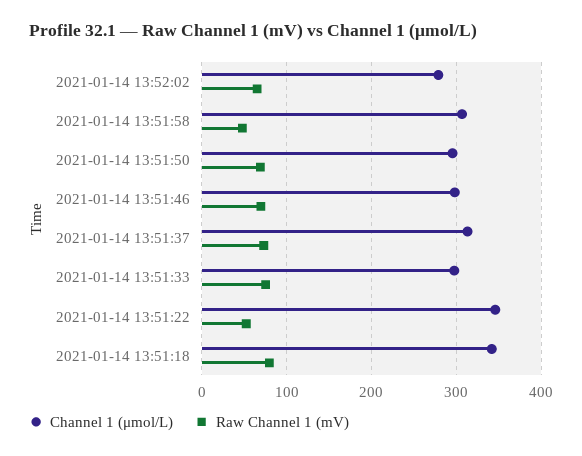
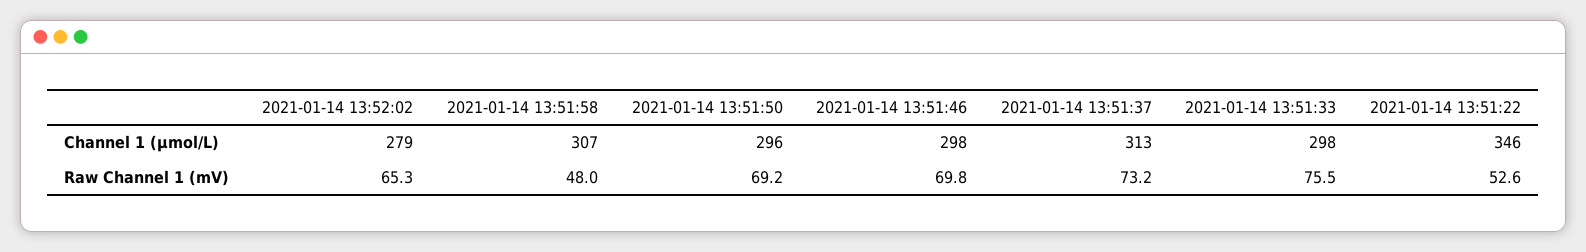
  {
    "Channel 1 (μmol/L)": {
      "2021-01-14 13:52:02": 279,
      "2021-01-14 13:51:58": 307,
      "2021-01-14 13:51:50": 296,
      "2021-01-14 13:51:46": 298,
      "2021-01-14 13:51:37": 313,
      "2021-01-14 13:51:33": 298,
-     "2021-01-14 13:51:22": 346,
+     "2021-01-14 13:51:22": 346
-     "2021-01-14 13:51:18": 340
    },
    "Raw Channel 1 (mV)": {
      "2021-01-14 13:52:02": 65.3,
      "2021-01-14 13:51:58": 48,
      "2021-01-14 13:51:50": 69.2,
      "2021-01-14 13:51:46": 69.8,
      "2021-01-14 13:51:37": 73.2,
      "2021-01-14 13:51:33": 75.5,
-     "2021-01-14 13:51:22": 52.6,
+     "2021-01-14 13:51:22": 52.6
-     "2021-01-14 13:51:18": 80
    }
  }

